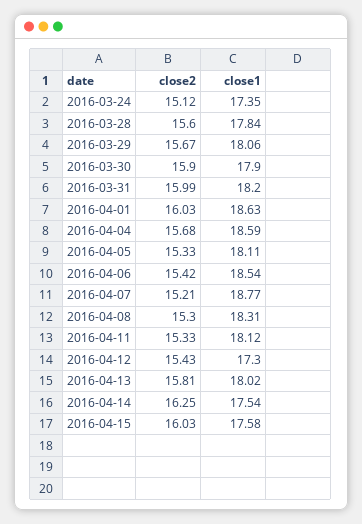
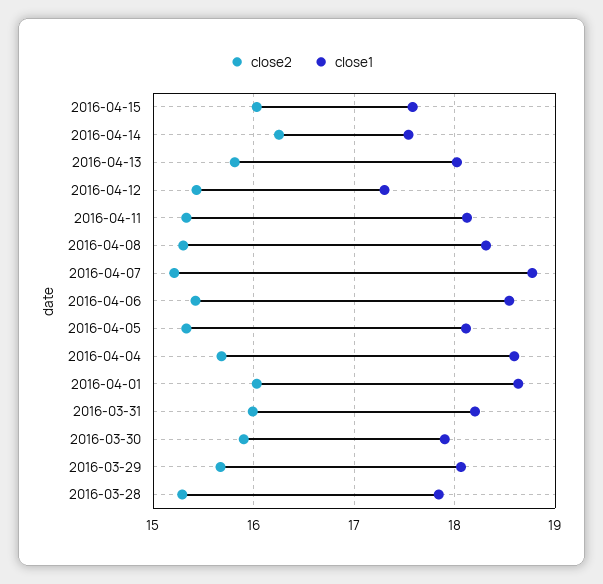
  {
    "close2": {
-     "2016-03-24": 15.12,
-     "2016-03-28": 15.6,
+     "2016-03-28": 15.3,
      "2016-03-29": 15.67,
      "2016-03-30": 15.9,
      "2016-03-31": 15.99,
      "2016-04-01": 16.03,
      "2016-04-04": 15.68,
      "2016-04-05": 15.33,
      "2016-04-06": 15.42,
      "2016-04-07": 15.21,
      "2016-04-08": 15.3,
      "2016-04-11": 15.33,
      "2016-04-12": 15.43,
      "2016-04-13": 15.81,
      "2016-04-14": 16.25,
      "2016-04-15": 16.03
    },
    "close1": {
-     "2016-03-24": 17.35,
      "2016-03-28": 17.84,
      "2016-03-29": 18.06,
      "2016-03-30": 17.9,
      "2016-03-31": 18.2,
      "2016-04-01": 18.63,
      "2016-04-04": 18.59,
      "2016-04-05": 18.11,
      "2016-04-06": 18.54,
      "2016-04-07": 18.77,
      "2016-04-08": 18.31,
      "2016-04-11": 18.12,
      "2016-04-12": 17.3,
      "2016-04-13": 18.02,
      "2016-04-14": 17.54,
      "2016-04-15": 17.58
    }
  }

